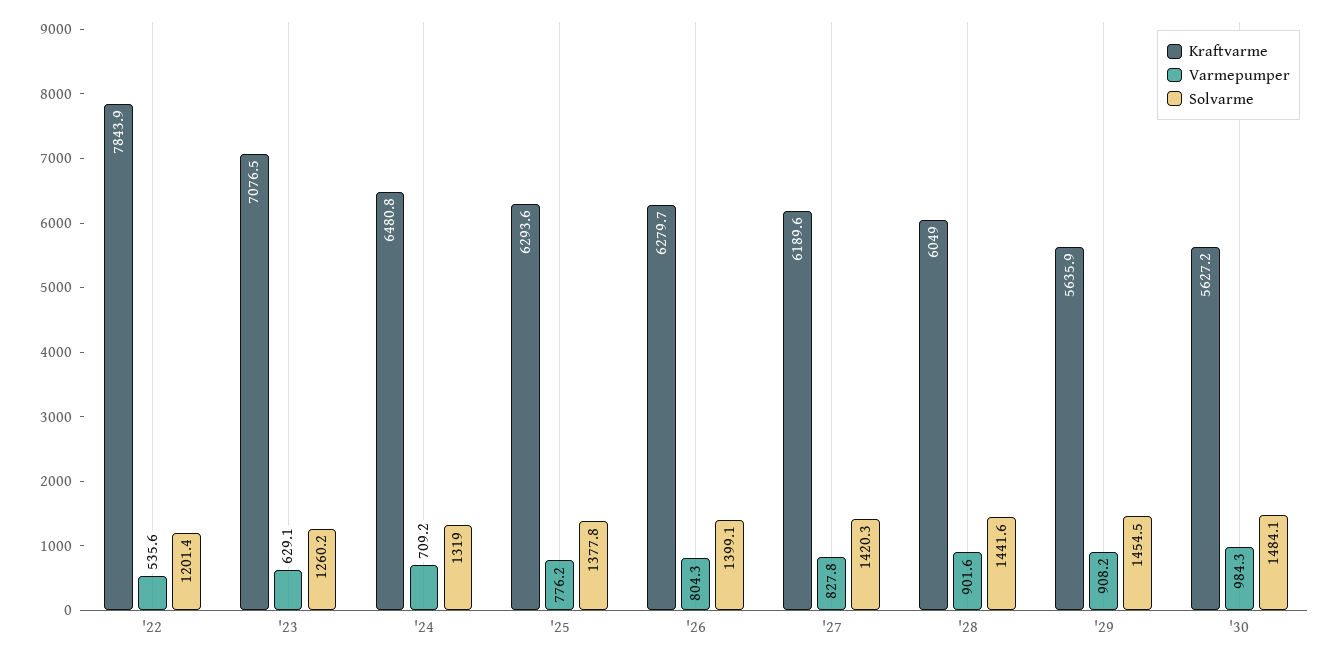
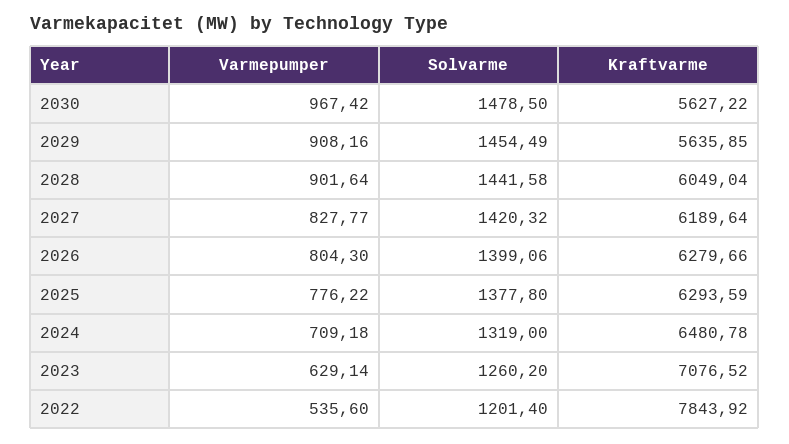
  {
    "Kraftvarme": {
      "'22": 7843.92,
      "'23": 7076.52,
      "'24": 6480.78,
      "'25": 6293.59,
      "'26": 6279.66,
      "'27": 6189.64,
      "'28": 6049.04,
      "'29": 5635.85,
      "'30": 5627.22
    },
    "Varmepumper": {
      "'22": 535.6,
      "'23": 629.14,
      "'24": 709.18,
      "'25": 776.22,
      "'26": 804.3,
      "'27": 827.77,
      "'28": 901.64,
      "'29": 908.16,
-     "'30": 984.3
+     "'30": 967.42
    },
    "Solvarme": {
      "'22": 1201.4,
      "'23": 1260.2,
      "'24": 1319,
      "'25": 1377.8,
      "'26": 1399.06,
      "'27": 1420.32,
      "'28": 1441.58,
      "'29": 1454.49,
-     "'30": 1484.1
+     "'30": 1478.5
    }
  }

